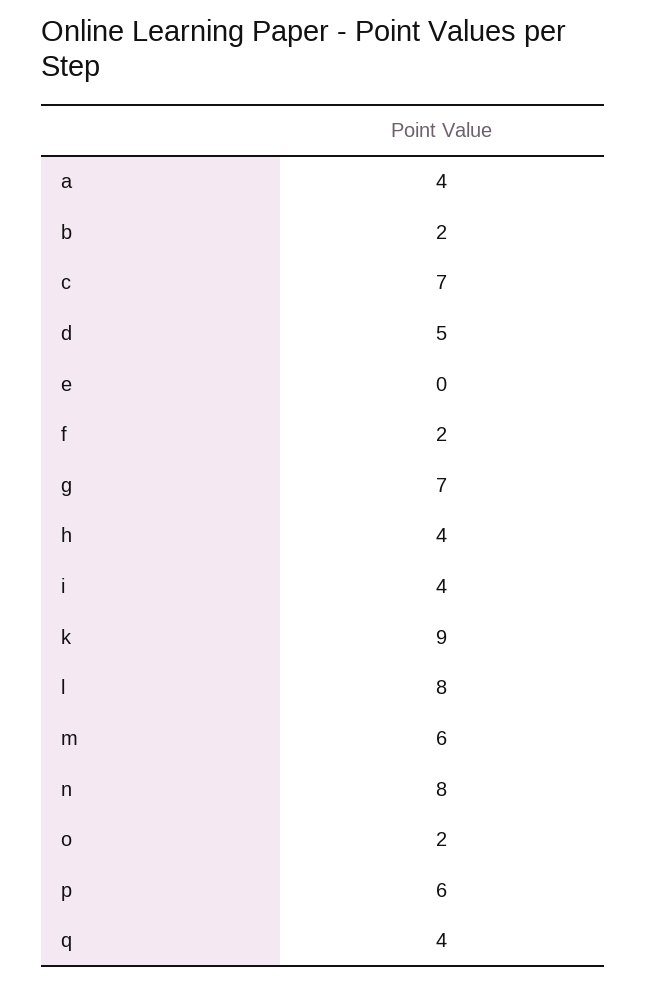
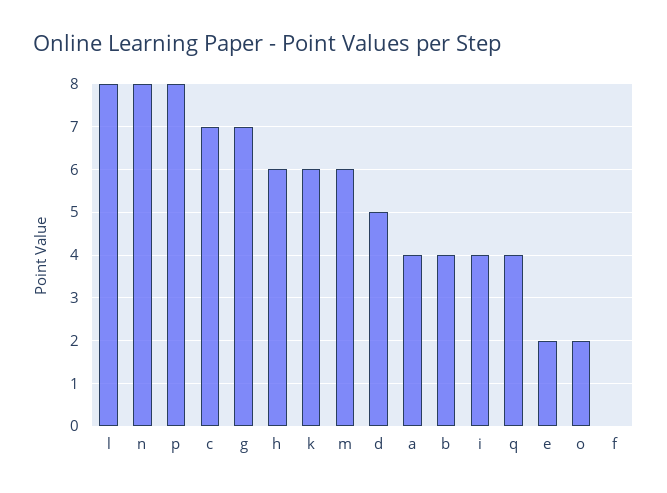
  {
    "a": 4,
-   "b": 2,
+   "b": 4,
    "c": 7,
    "d": 5,
-   "e": 0,
+   "e": 2,
-   "f": 2,
+   "f": 0,
    "g": 7,
-   "h": 4,
+   "h": 6,
    "i": 4,
-   "k": 9,
+   "k": 6,
    "l": 8,
    "m": 6,
    "n": 8,
    "o": 2,
-   "p": 6,
+   "p": 8,
    "q": 4
  }

